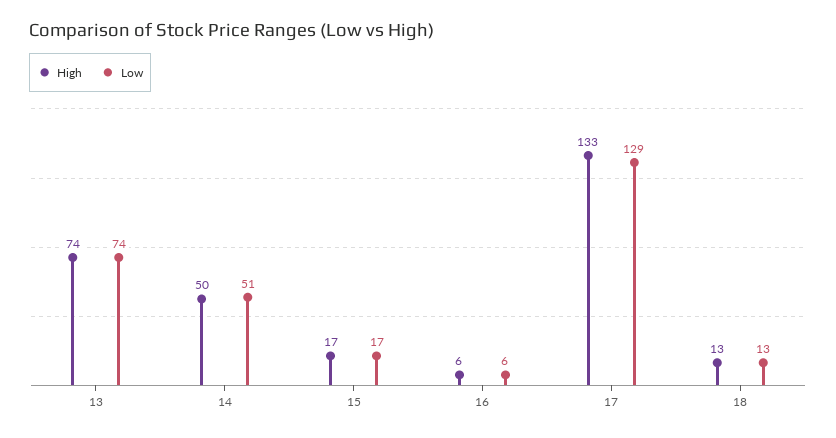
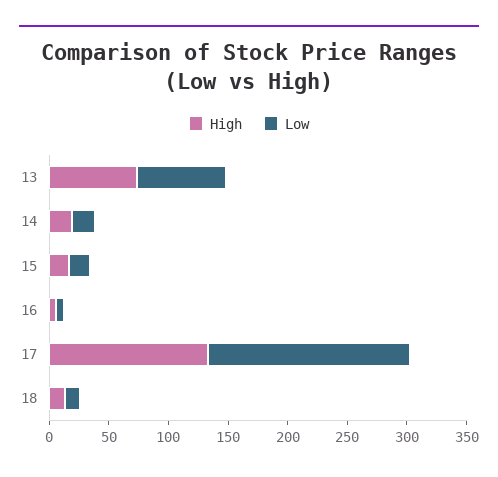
  {
    "High": {
      "13": 74,
-     "14": 50,
+     "14": 20,
      "15": 17,
      "16": 6,
      "17": 133,
      "18": 13
    },
    "Low": {
      "13": 74,
-     "14": 51,
+     "14": 20,
      "15": 17,
      "16": 6,
-     "17": 129,
+     "17": 170,
      "18": 13
    }
  }

